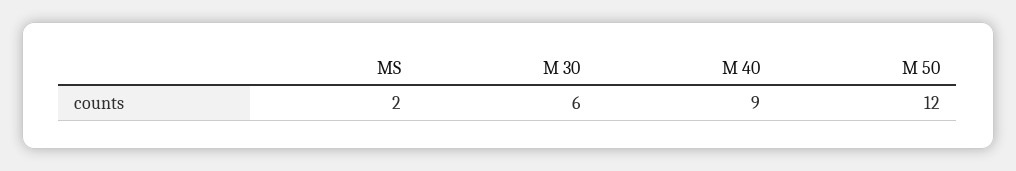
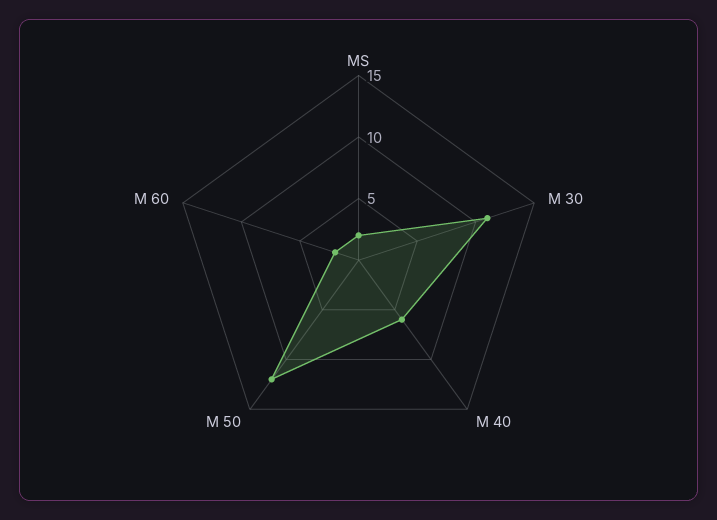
  {
    "MS": 2,
-   "M 30": 6,
+   "M 30": 11,
-   "M 40": 9,
+   "M 40": 6,
-   "M 50": 12
+   "M 50": 12,
+   "M 60": 2
  }

